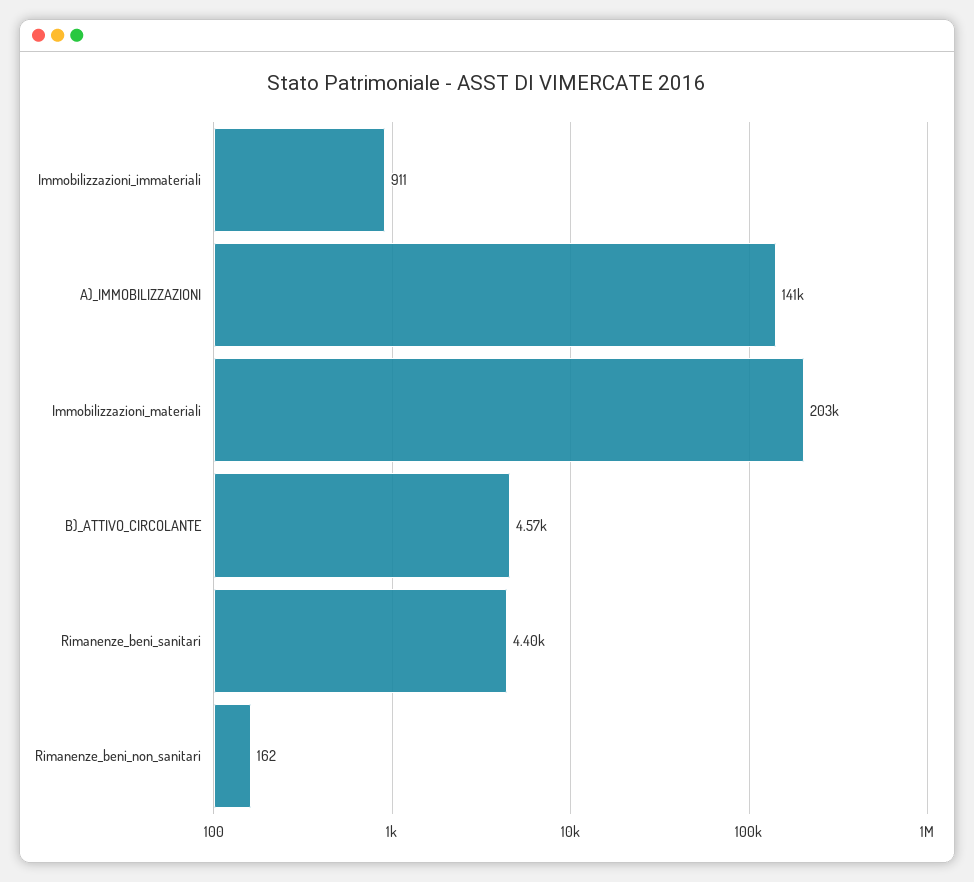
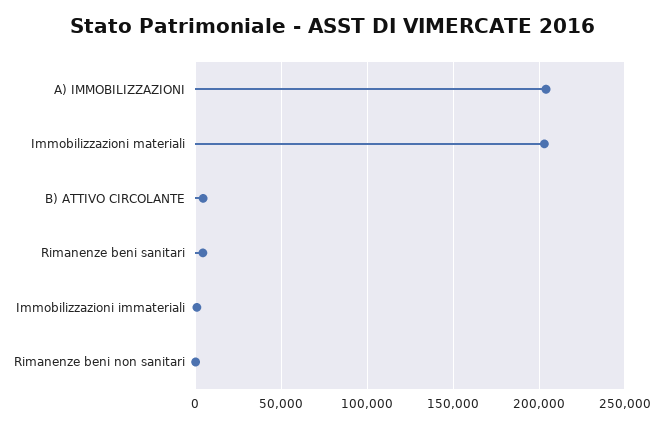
  {
    "Immobilizzazioni_immateriali": 911,
-   "A)_IMMOBILIZZAZIONI": 141000,
+   "A)_IMMOBILIZZAZIONI": 205000,
    "Immobilizzazioni_materiali": 203000,
    "B)_ATTIVO_CIRCOLANTE": 4570,
    "Rimanenze_beni_sanitari": 4400,
    "Rimanenze_beni_non_sanitari": 162
  }

